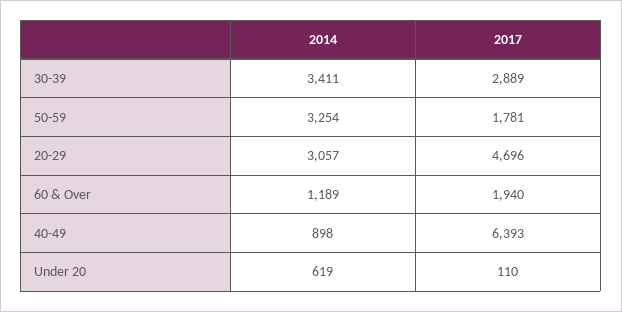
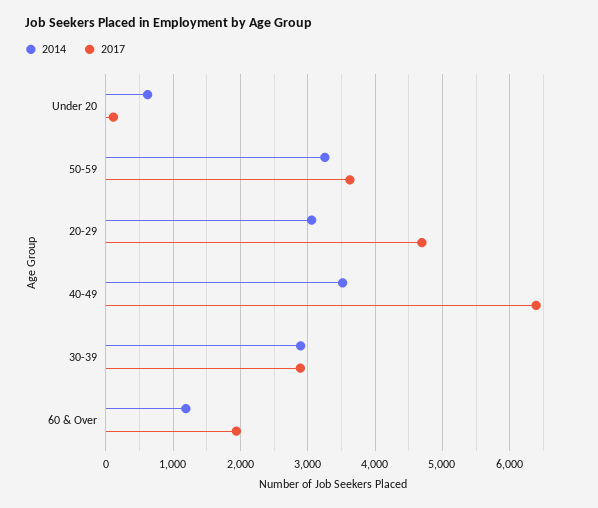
  {
    "2014": {
-     "30-39": 3411,
+     "30-39": 2900,
      "50-59": 3254,
      "20-29": 3057,
      "60 & Over": 1189,
-     "40-49": 898,
+     "40-49": 3500,
      "Under 20": 619
    },
    "2017": {
      "30-39": 2889,
-     "50-59": 1781,
+     "50-59": 3600,
      "20-29": 4696,
      "60 & Over": 1940,
      "40-49": 6393,
      "Under 20": 110
    }
  }

